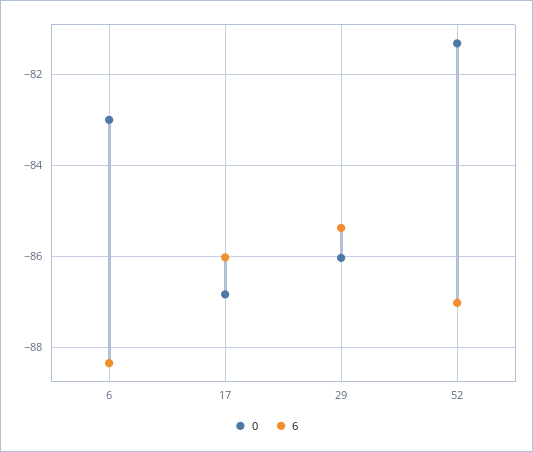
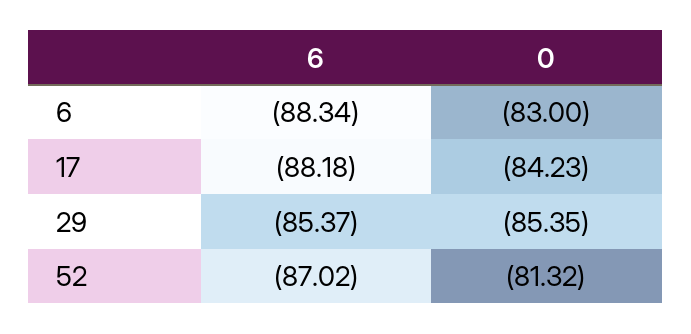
  {
    "0": {
      "6": -83,
-     "17": -86.8,
+     "17": -84.23,
-     "29": -86,
+     "29": -85.35,
      "52": -81.32
    },
    "6": {
      "6": -88.34,
-     "17": -86,
+     "17": -88.18,
      "29": -85.37,
      "52": -87.02
    }
  }

